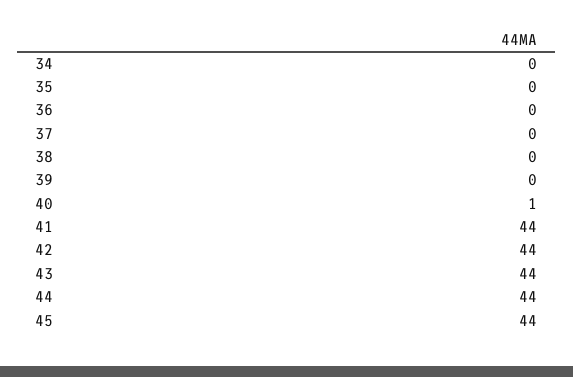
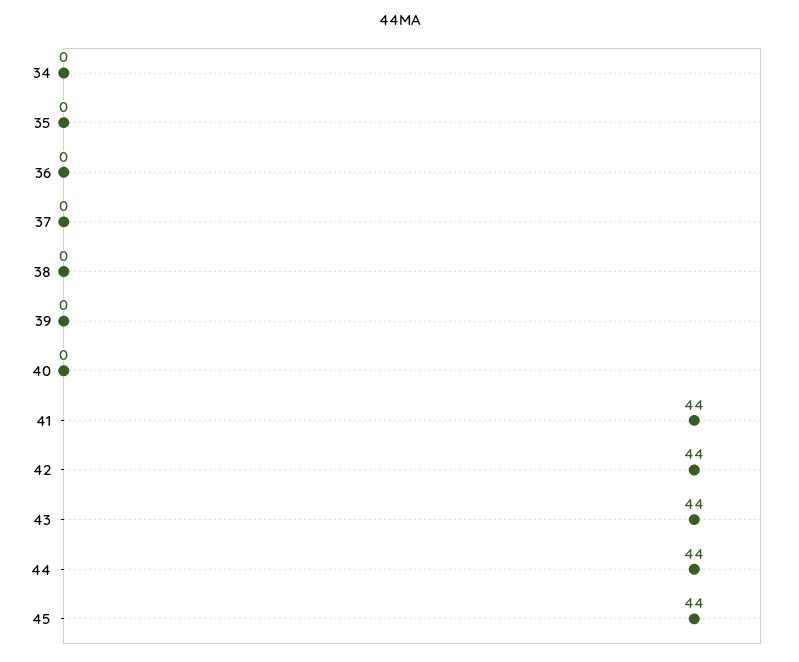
  {
    "34": 0,
    "35": 0,
    "36": 0,
    "37": 0,
    "38": 0,
    "39": 0,
-   "40": 1,
+   "40": 0,
    "41": 44,
    "42": 44,
    "43": 44,
    "44": 44,
    "45": 44
  }

